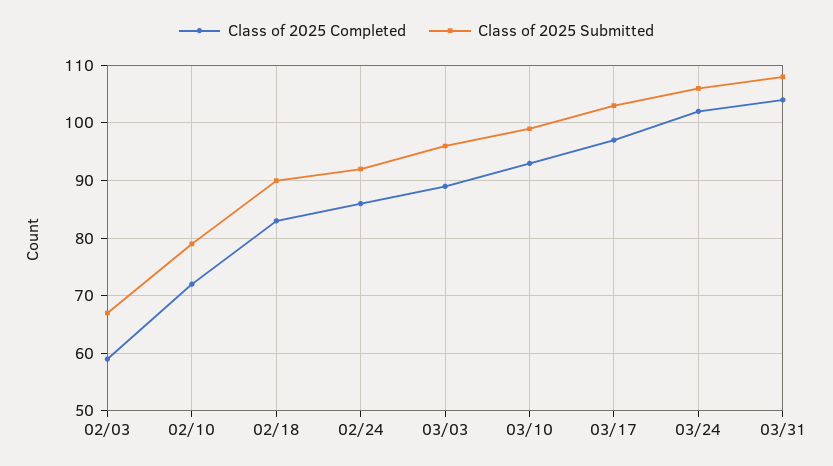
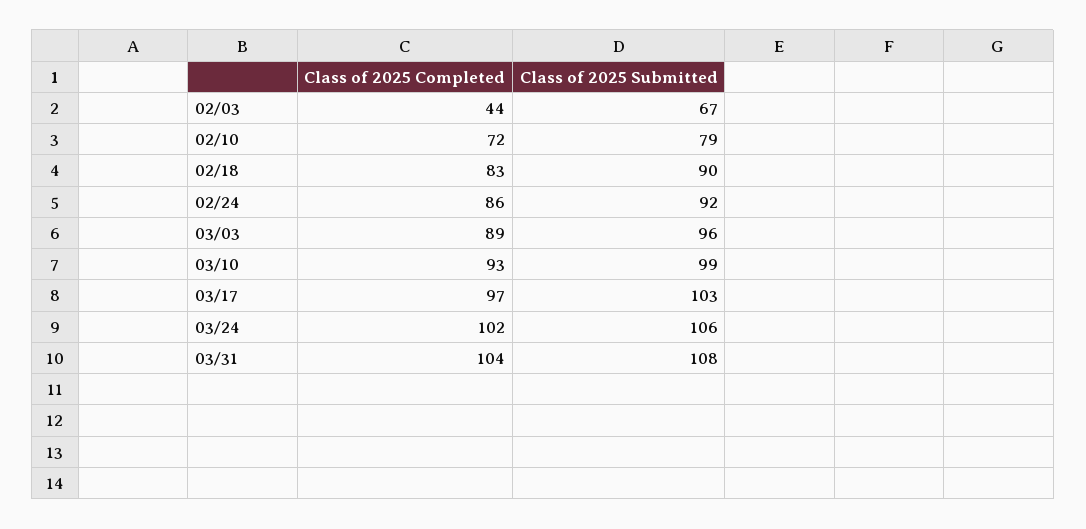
  {
    "Class of 2025 Completed": {
-     "02/03": 60,
+     "02/03": 44,
      "02/10": 72,
      "02/18": 83,
      "02/24": 86,
      "03/03": 89,
      "03/10": 93,
      "03/17": 97,
      "03/24": 102,
      "03/31": 104
    },
    "Class of 2025 Submitted": {
      "02/03": 67,
      "02/10": 79,
      "02/18": 90,
      "02/24": 92,
      "03/03": 96,
      "03/10": 99,
      "03/17": 103,
      "03/24": 106,
      "03/31": 108
    }
  }

